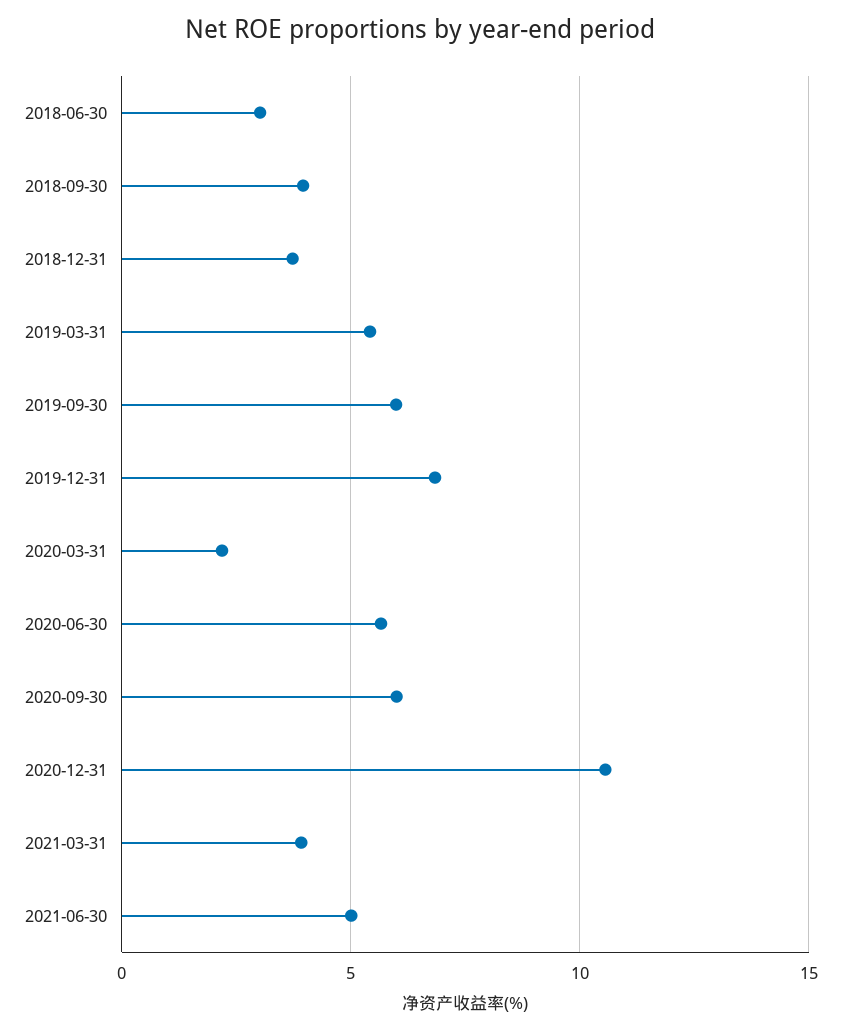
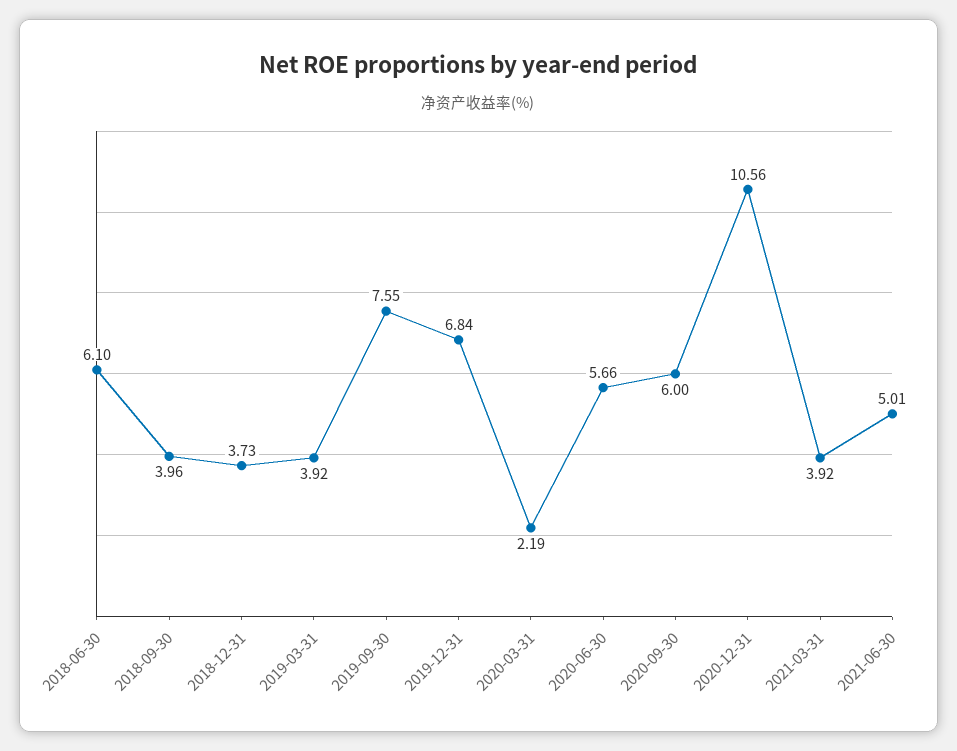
  {
-   "2018-06-30": 3,
+   "2018-06-30": 6.1,
    "2018-09-30": 3.96,
    "2018-12-31": 3.73,
-   "2019-03-31": 5.5,
+   "2019-03-31": 3.92,
-   "2019-09-30": 6,
+   "2019-09-30": 7.55,
    "2019-12-31": 6.84,
    "2020-03-31": 2.19,
    "2020-06-30": 5.66,
    "2020-09-30": 6,
    "2020-12-31": 10.56,
    "2021-03-31": 3.92,
    "2021-06-30": 5.01
  }

